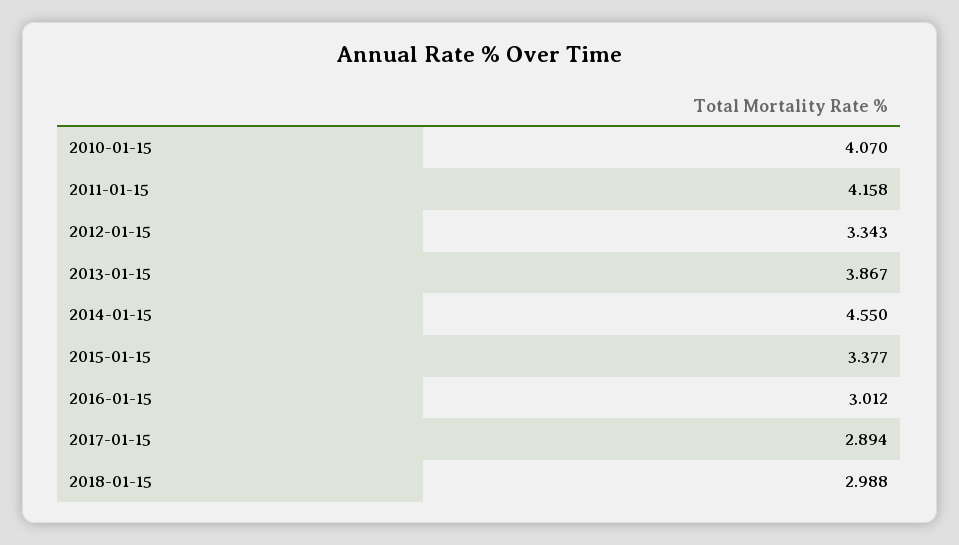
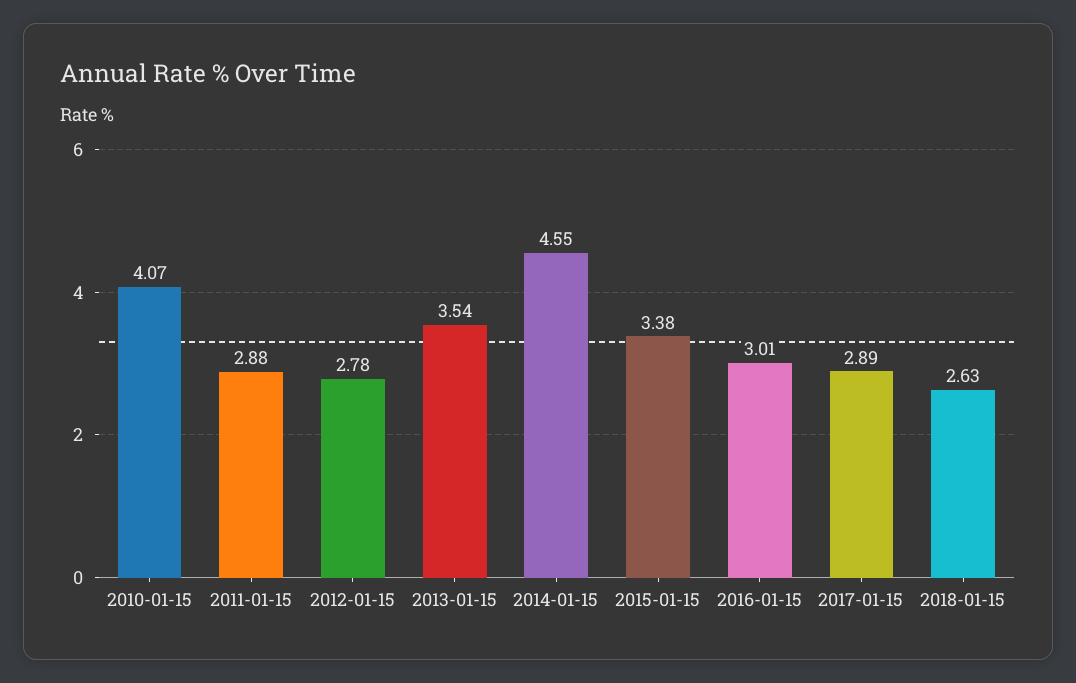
  {
    "2010-01-15": 4.07,
-   "2011-01-15": 4.158,
+   "2011-01-15": 2.88,
-   "2012-01-15": 3.343,
+   "2012-01-15": 2.78,
-   "2013-01-15": 3.867,
+   "2013-01-15": 3.54,
    "2014-01-15": 4.55,
    "2015-01-15": 3.377,
    "2016-01-15": 3.012,
    "2017-01-15": 2.894,
-   "2018-01-15": 2.988
+   "2018-01-15": 2.63
  }

